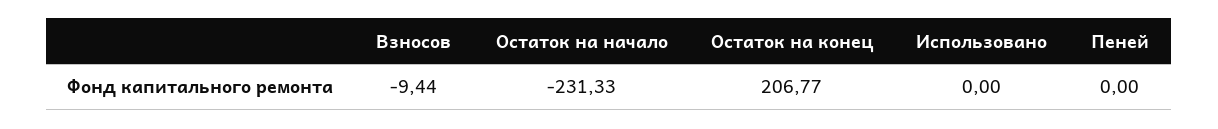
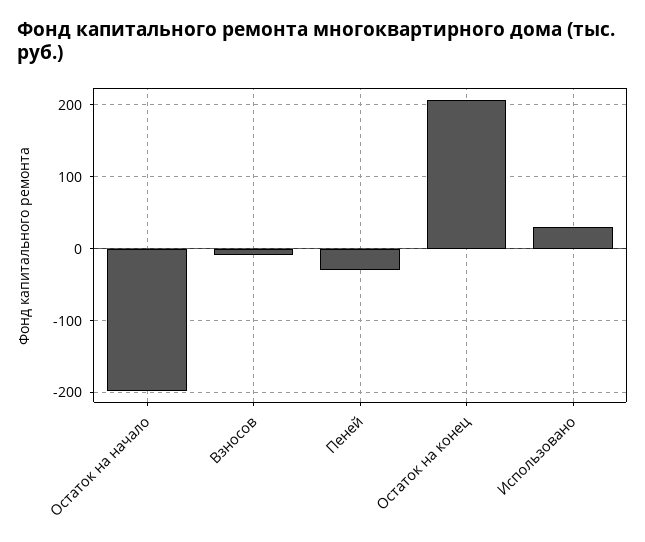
  {
    "Взносов": -9.44,
-   "Остаток на начало": -231.33,
+   "Остаток на начало": -200,
    "Остаток на конец": 206.77,
-   "Использовано": 0,
+   "Использовано": 30,
-   "Пеней": 0
+   "Пеней": -30
  }

